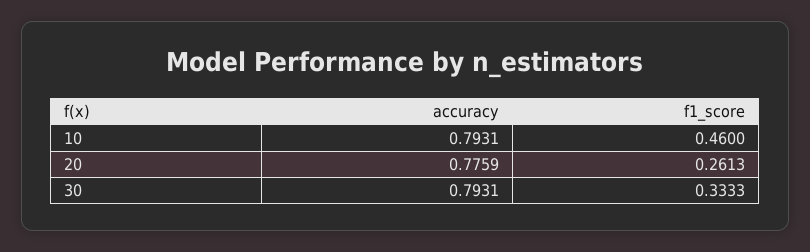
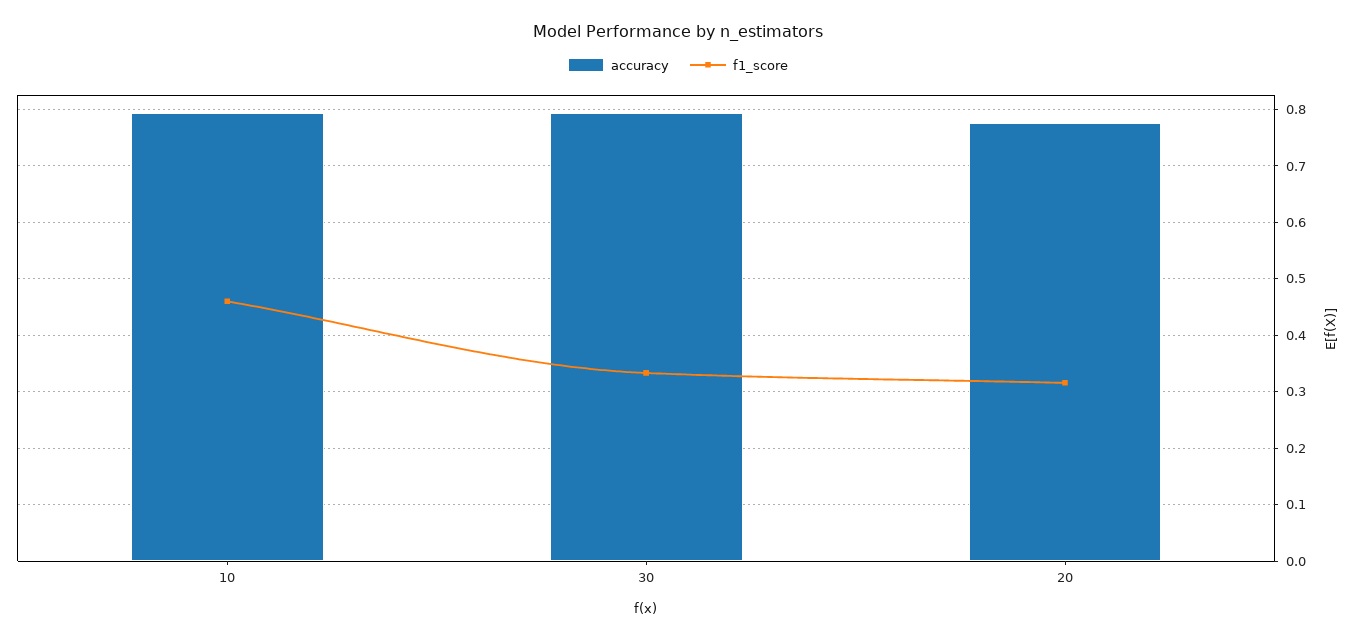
  {
    "accuracy": {
      "10": 0.7931,
      "20": 0.7759,
      "30": 0.7931
    },
    "f1_score": {
      "10": 0.46,
-     "20": 0.2613,
+     "20": 0.32,
      "30": 0.3333
    }
  }

